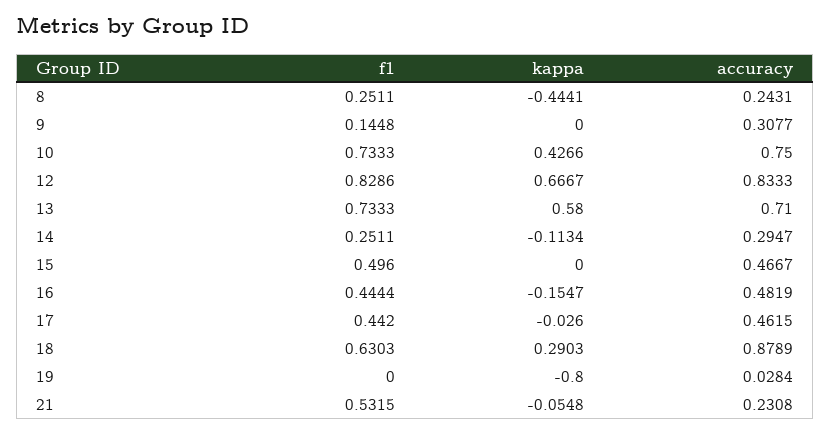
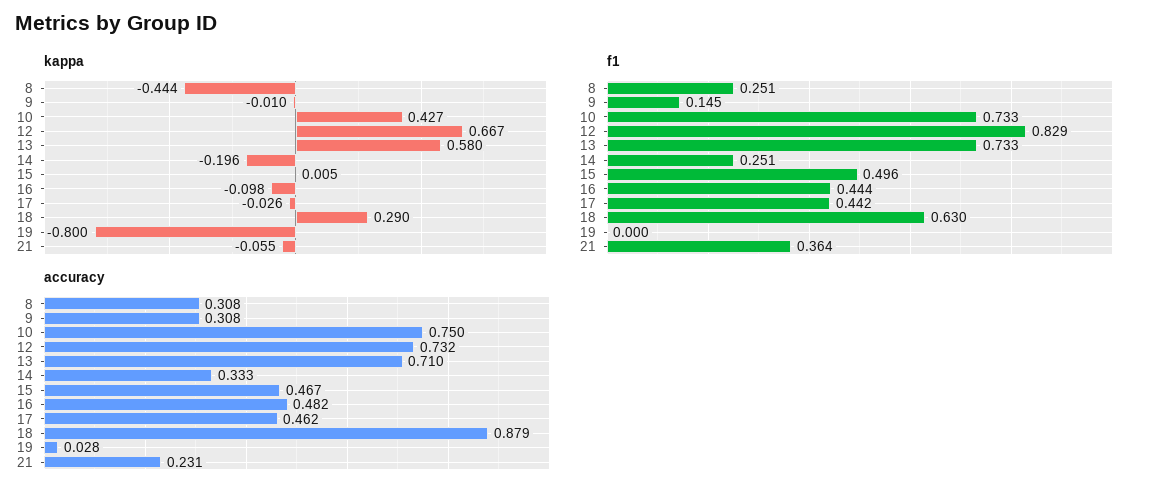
  {
    "f1": {
      "8": 0.2511,
      "9": 0.1448,
      "10": 0.7333,
      "12": 0.8286,
      "13": 0.7333,
      "14": 0.2511,
      "15": 0.496,
      "16": 0.4444,
      "17": 0.442,
      "18": 0.6303,
      "19": 0,
-     "21": 0.5315
+     "21": 0.364
    },
    "kappa": {
      "8": -0.4441,
-     "9": 0,
+     "9": -0.01,
      "10": 0.4266,
      "12": 0.6667,
      "13": 0.58,
-     "14": -0.1134,
+     "14": -0.196,
-     "15": 0,
+     "15": 0.005,
-     "16": -0.1547,
+     "16": -0.098,
      "17": -0.026,
      "18": 0.2903,
      "19": -0.8,
      "21": -0.0548
    },
    "accuracy": {
-     "8": 0.2431,
+     "8": 0.308,
      "9": 0.3077,
      "10": 0.75,
-     "12": 0.8333,
+     "12": 0.732,
      "13": 0.71,
-     "14": 0.2947,
+     "14": 0.333,
      "15": 0.4667,
      "16": 0.4819,
      "17": 0.4615,
      "18": 0.8789,
      "19": 0.0284,
      "21": 0.2308
    }
  }

